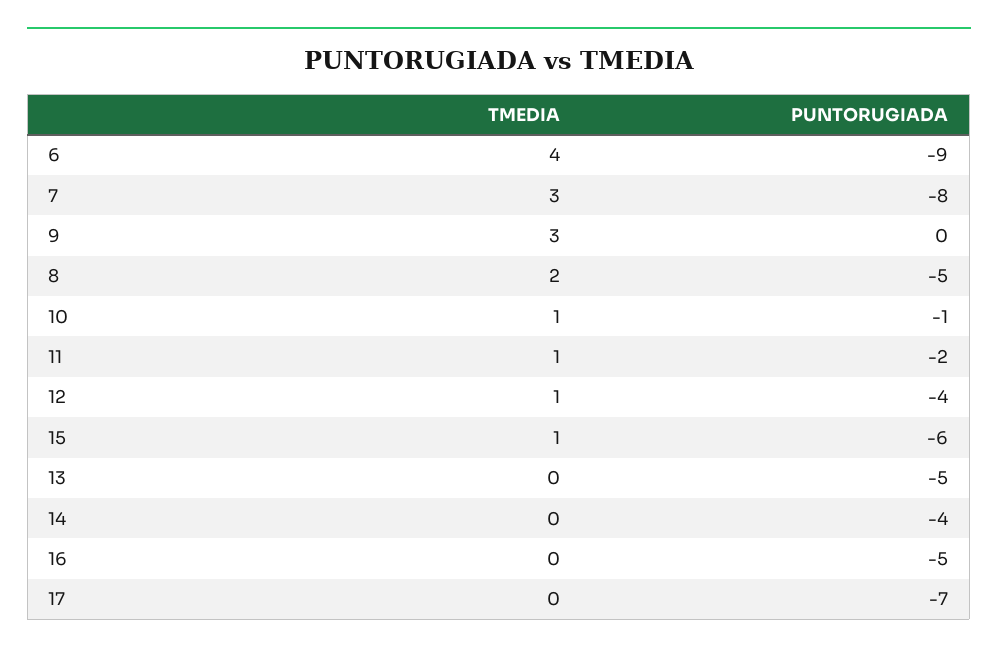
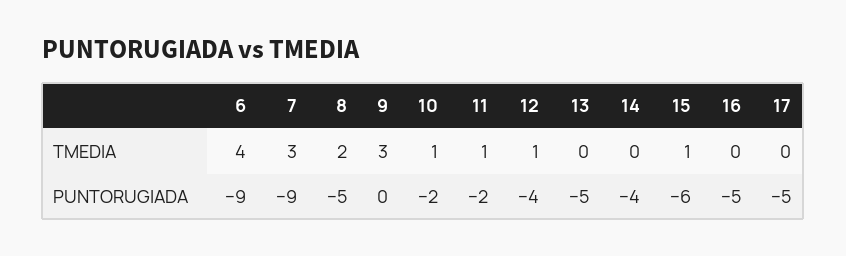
  {
    "TMEDIA": {
      "6": 4,
      "7": 3,
      "9": 3,
      "8": 2,
      "10": 1,
      "11": 1,
      "12": 1,
      "15": 1,
      "13": 0,
      "14": 0,
      "16": 0,
      "17": 0
    },
    "PUNTORUGIADA": {
      "6": -9,
-     "7": -8,
+     "7": -9,
      "9": 0,
      "8": -5,
-     "10": -1,
+     "10": -2,
      "11": -2,
      "12": -4,
      "15": -6,
      "13": -5,
      "14": -4,
      "16": -5,
-     "17": -7
+     "17": -5
    }
  }

